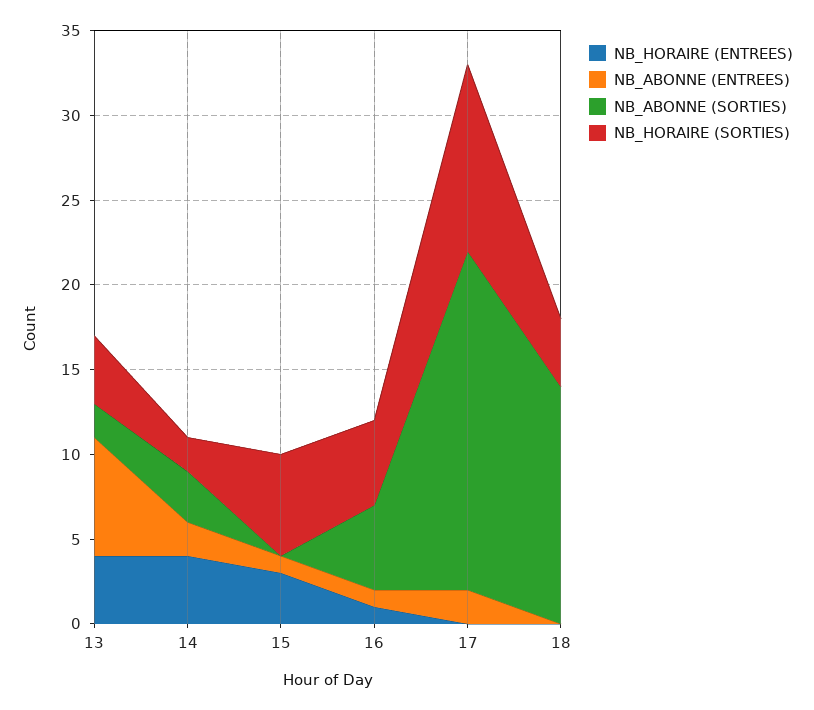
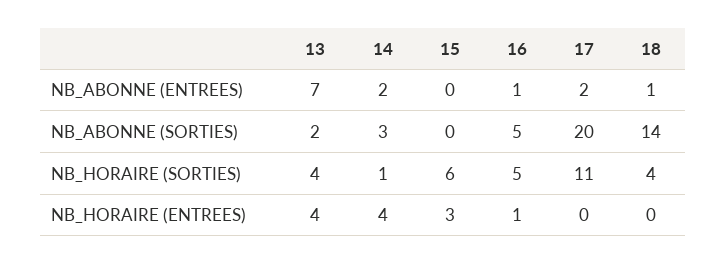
  {
    "NB_HORAIRE (ENTREES)": {
      "13": 4,
      "14": 4,
      "15": 3,
      "16": 1,
      "17": 0,
      "18": 0
    },
    "NB_ABONNE (ENTREES)": {
      "13": 7,
      "14": 2,
-     "15": 1,
+     "15": 0,
      "16": 1,
      "17": 2,
-     "18": 0
+     "18": 1
    },
    "NB_ABONNE (SORTIES)": {
      "13": 2,
      "14": 3,
      "15": 0,
      "16": 5,
      "17": 20,
      "18": 14
    },
    "NB_HORAIRE (SORTIES)": {
      "13": 4,
-     "14": 2,
+     "14": 1,
      "15": 6,
      "16": 5,
      "17": 11,
      "18": 4
    }
  }

